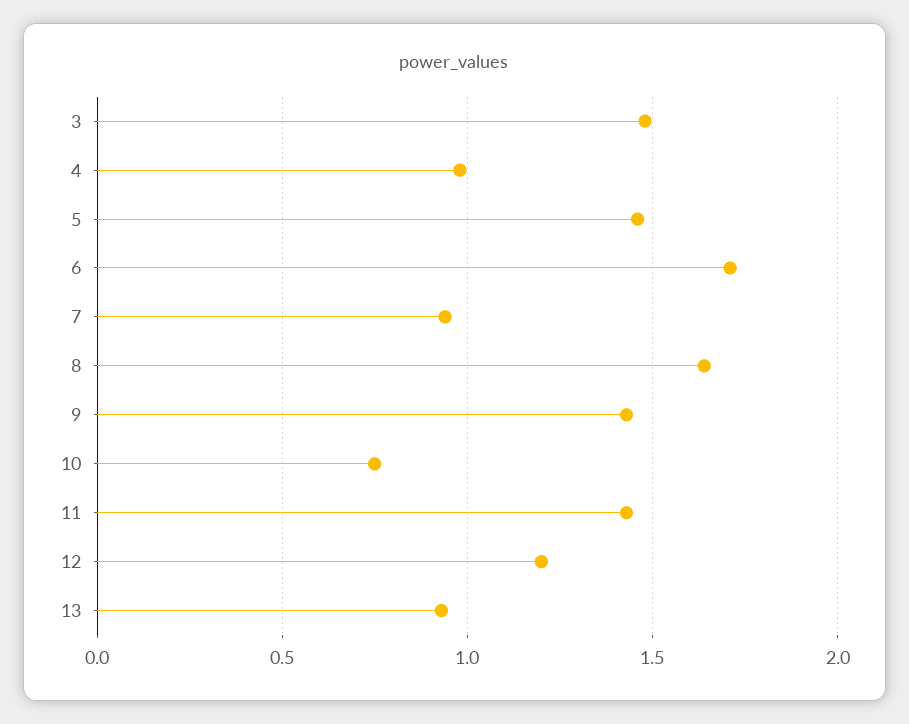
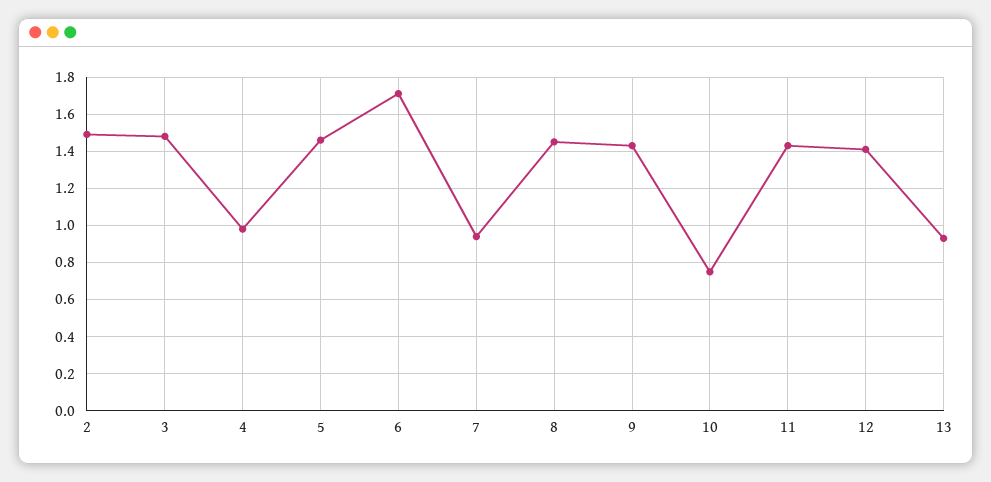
  {
    "3": 1.5,
    "4": 1,
    "5": 1.45,
    "6": 1.7,
    "7": 0.95,
-   "8": 1.65,
+   "8": 1.45,
    "9": 1.45,
    "10": 0.75,
    "11": 1.45,
-   "12": 1.2,
+   "12": 1.4,
-   "13": 0.95
+   "13": 0.95,
+   "2": 1.5
  }

